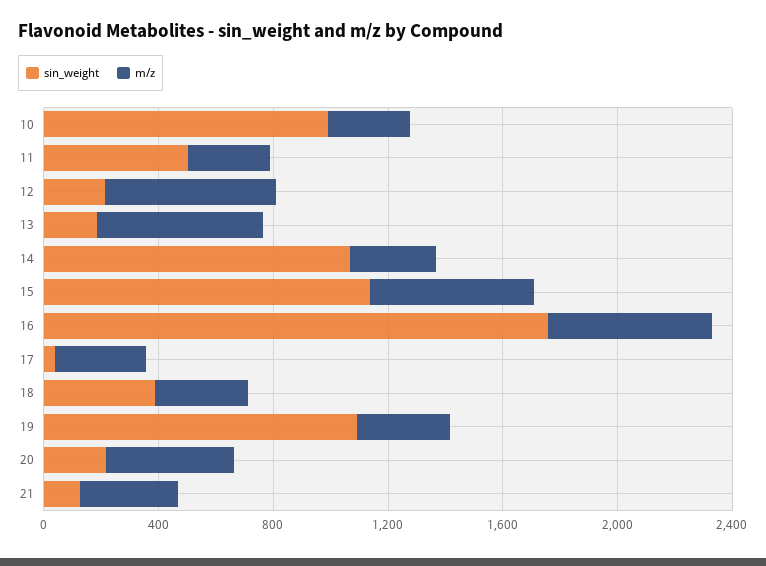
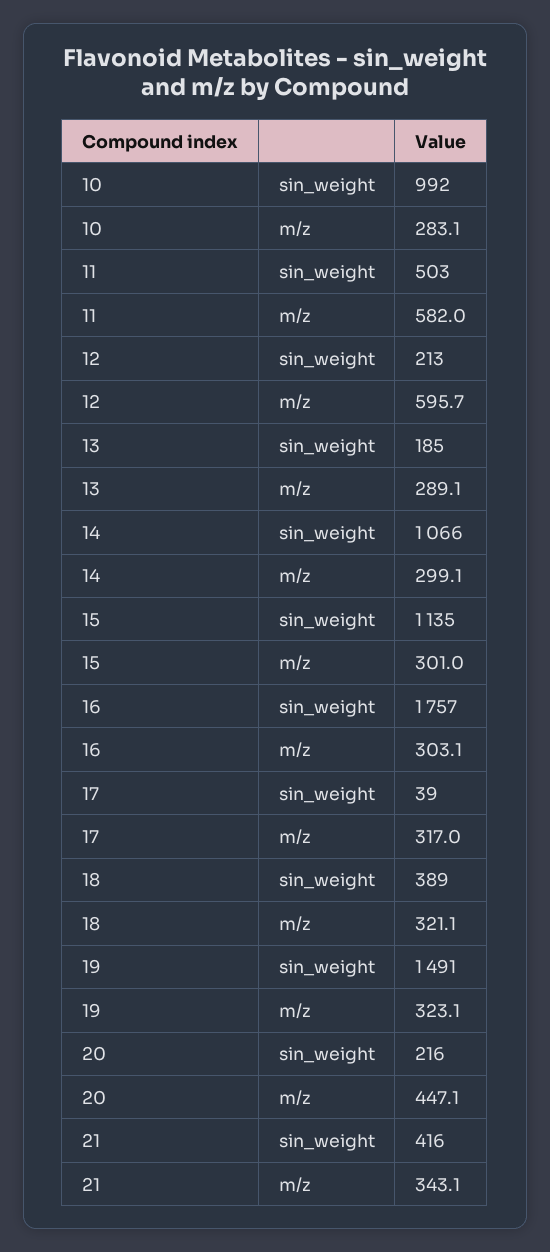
  {
    "sin_weight": {
      "10": 992,
      "11": 503,
      "12": 213,
      "13": 185,
      "14": 1066,
      "15": 1135,
      "16": 1757,
      "17": 39,
      "18": 389,
-     "19": 1100,
+     "19": 1491,
      "20": 216,
-     "21": 100
+     "21": 416
    },
    "m/z": {
      "10": 283.1,
-     "11": 300,
+     "11": 582,
      "12": 595.7,
-     "13": 600,
+     "13": 289.1,
      "14": 299.1,
-     "15": 600,
+     "15": 301,
-     "16": 600,
+     "16": 303.1,
      "17": 317,
      "18": 321.1,
      "19": 323.1,
      "20": 447.1,
      "21": 343.1
    }
  }

